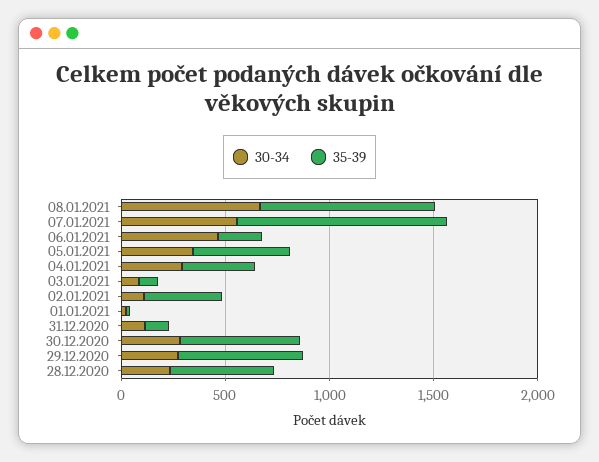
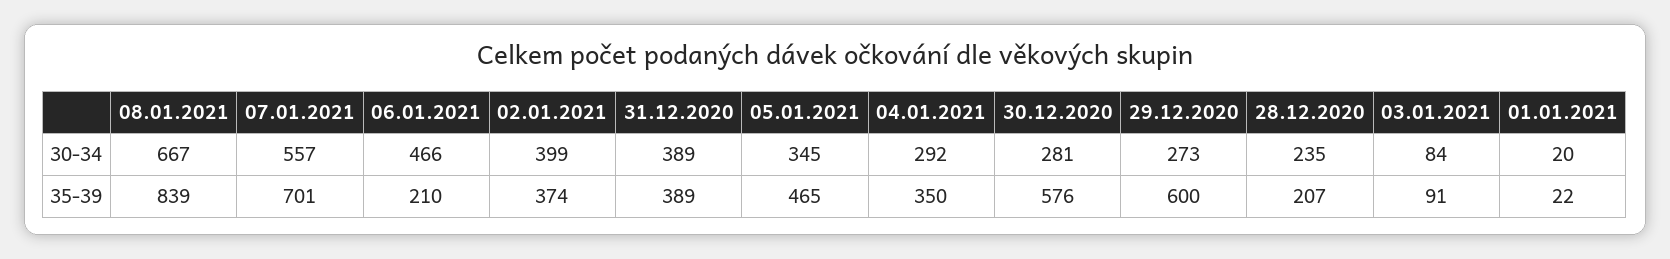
  {
    "30-34": {
      "08.01.2021": 667,
      "07.01.2021": 557,
      "06.01.2021": 466,
      "05.01.2021": 345,
      "04.01.2021": 292,
      "03.01.2021": 84,
-     "02.01.2021": 100,
+     "02.01.2021": 399,
      "01.01.2021": 20,
-     "31.12.2020": 100,
+     "31.12.2020": 389,
      "30.12.2020": 281,
      "29.12.2020": 273,
      "28.12.2020": 235
    },
    "35-39": {
      "08.01.2021": 839,
-     "07.01.2021": 1000,
+     "07.01.2021": 701,
      "06.01.2021": 210,
      "05.01.2021": 465,
      "04.01.2021": 350,
      "03.01.2021": 91,
      "02.01.2021": 374,
      "01.01.2021": 22,
-     "31.12.2020": 100,
+     "31.12.2020": 389,
      "30.12.2020": 576,
      "29.12.2020": 600,
-     "28.12.2020": 500
+     "28.12.2020": 207
    }
  }

